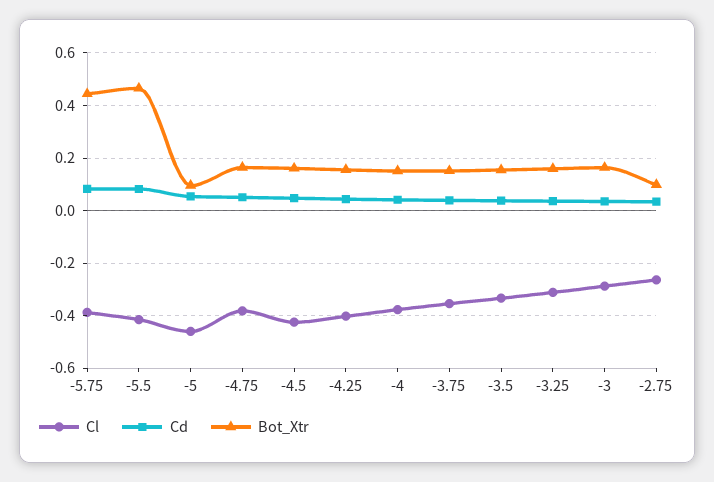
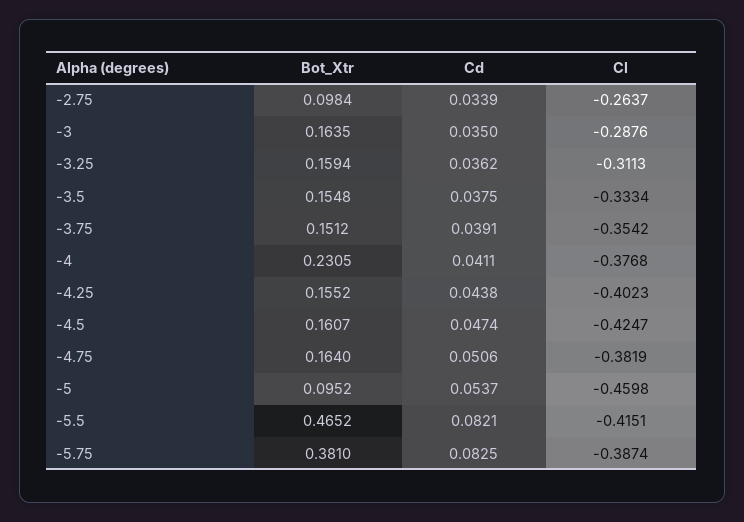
  {
    "Cl": {
      "-5.75": -0.3874,
      "-5.5": -0.4151,
      "-5": -0.4598,
      "-4.75": -0.3819,
      "-4.5": -0.4247,
      "-4.25": -0.4023,
      "-4": -0.3768,
      "-3.75": -0.3542,
      "-3.5": -0.3334,
      "-3.25": -0.3113,
      "-3": -0.2876,
      "-2.75": -0.2637
    },
    "Cd": {
      "-5.75": 0.0825,
      "-5.5": 0.0821,
      "-5": 0.0537,
      "-4.75": 0.0506,
      "-4.5": 0.0474,
      "-4.25": 0.0438,
      "-4": 0.0411,
      "-3.75": 0.0391,
      "-3.5": 0.0375,
      "-3.25": 0.0362,
      "-3": 0.035,
      "-2.75": 0.0339
    },
    "Bot_Xtr": {
-     "-5.75": 0.45,
+     "-5.75": 0.381,
      "-5.5": 0.4652,
      "-5": 0.0952,
      "-4.75": 0.164,
      "-4.5": 0.1607,
      "-4.25": 0.1552,
-     "-4": 0.15,
+     "-4": 0.2305,
      "-3.75": 0.1512,
      "-3.5": 0.1548,
      "-3.25": 0.1594,
      "-3": 0.1635,
      "-2.75": 0.0984
    }
  }

